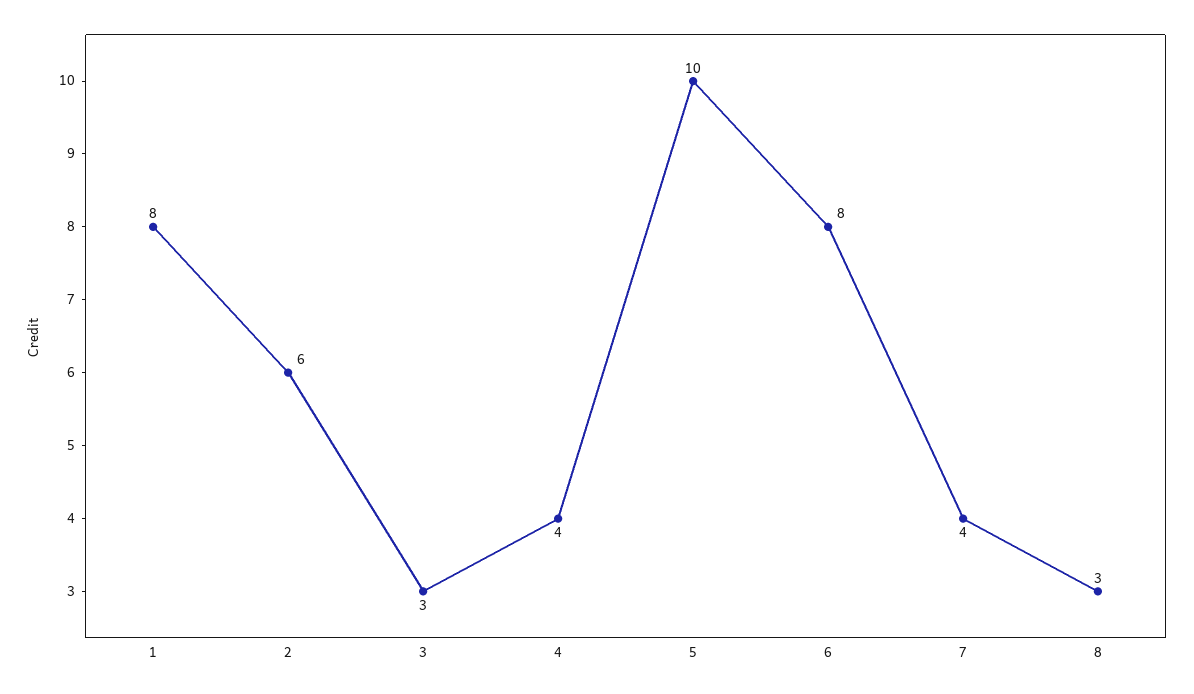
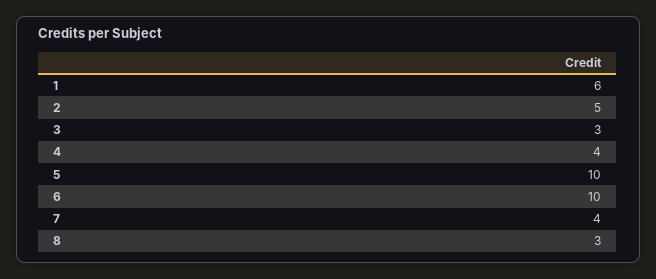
  {
-   "1": 8,
+   "1": 6,
-   "2": 6,
+   "2": 5,
    "3": 3,
    "4": 4,
    "5": 10,
-   "6": 8,
+   "6": 10,
    "7": 4,
    "8": 3
  }

